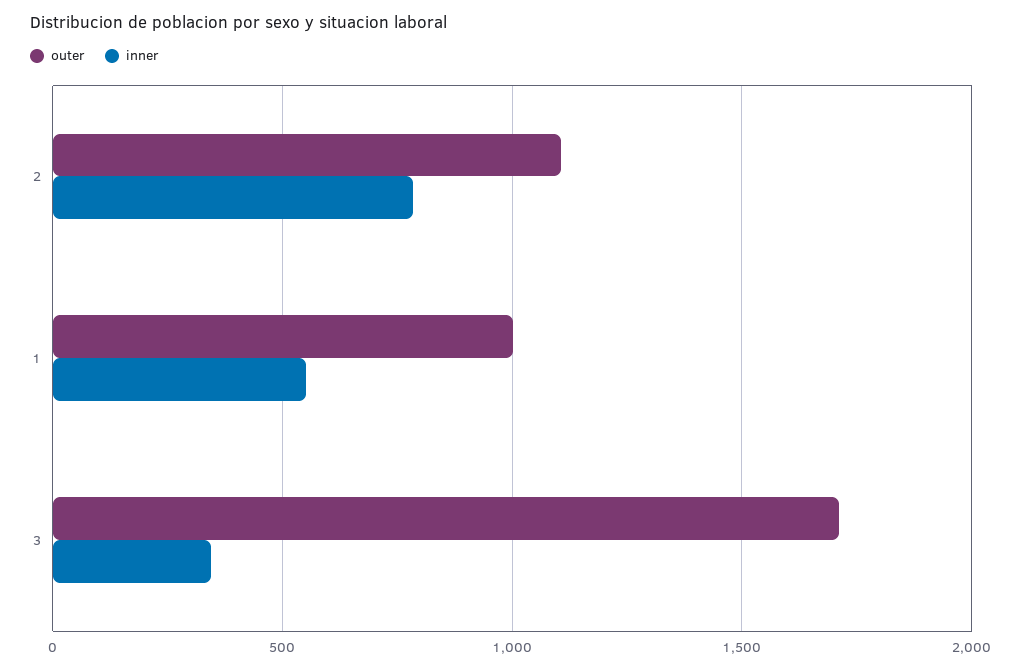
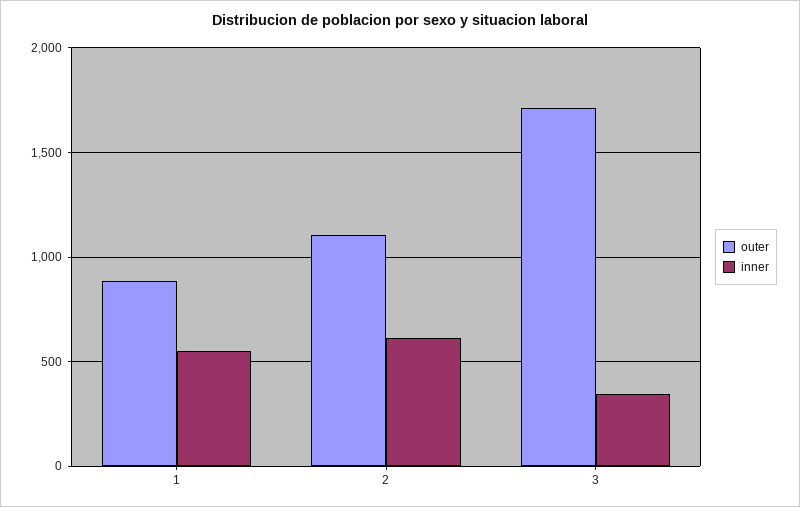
  {
    "outer": {
      "2": 1100,
-     "1": 1000,
+     "1": 900,
      "3": 1700
    },
    "inner": {
-     "2": 800,
+     "2": 600,
      "1": 550,
      "3": 350
    }
  }

